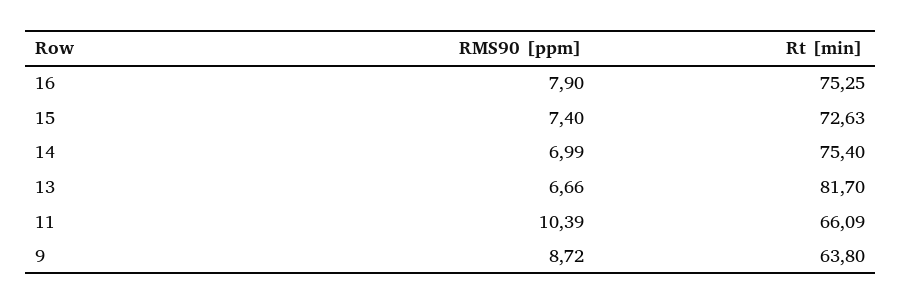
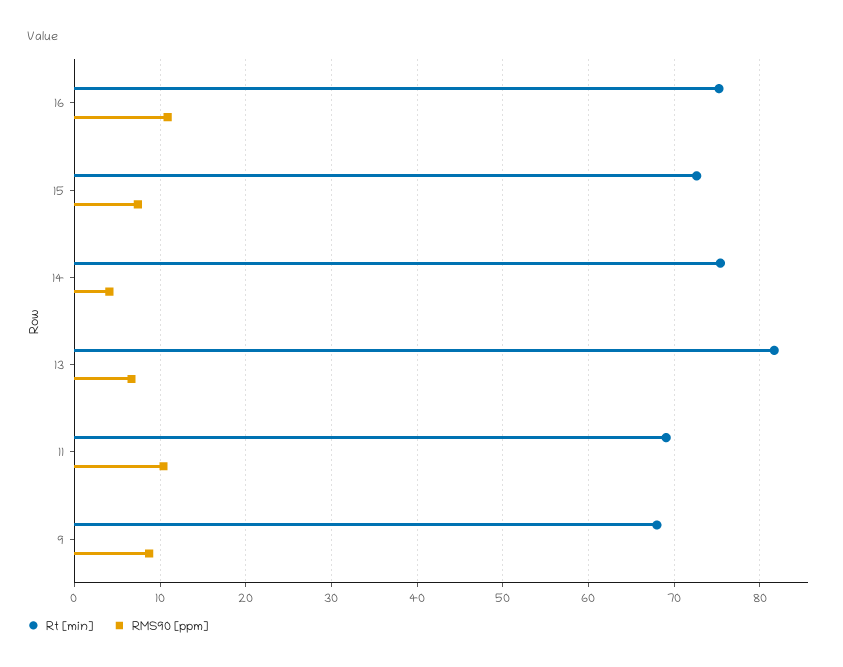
  {
    "RMS90 [ppm]": {
-     "16": 7.9,
+     "16": 11,
      "15": 7.4,
-     "14": 6.99,
+     "14": 4,
      "13": 6.66,
      "11": 10.39,
      "9": 8.72
    },
    "Rt [min]": {
      "16": 75.25,
      "15": 72.63,
      "14": 75.4,
      "13": 81.7,
-     "11": 66.09,
+     "11": 69,
-     "9": 63.8
+     "9": 68
    }
  }

